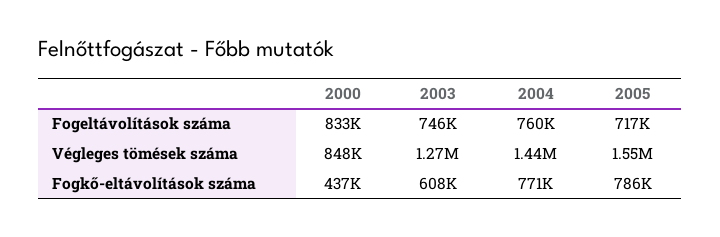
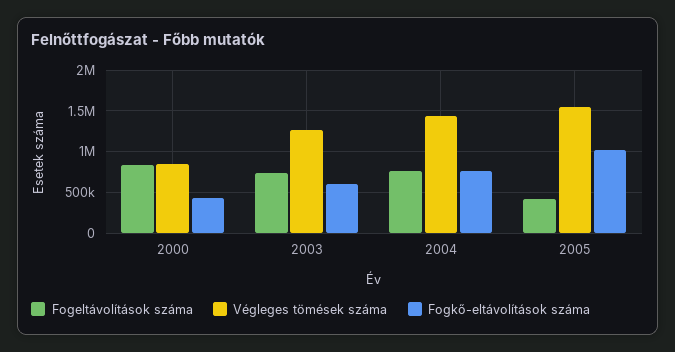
  {
    "Fogeltávolítások száma": {
      "2000": 833000,
      "2003": 746000,
      "2004": 760000,
-     "2005": 717000
+     "2005": 400000
    },
    "Végleges tömések száma": {
      "2000": 848000,
      "2003": 1270000,
      "2004": 1440000,
      "2005": 1550000
    },
    "Fogkő-eltávolítások száma": {
      "2000": 437000,
      "2003": 608000,
      "2004": 771000,
-     "2005": 786000
+     "2005": 1000000
    }
  }

